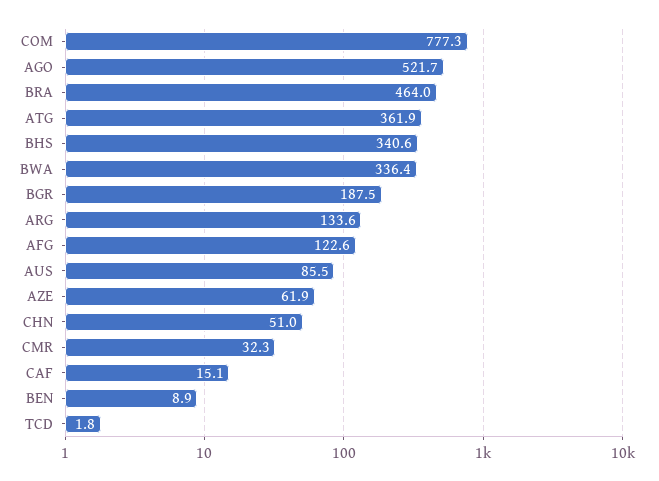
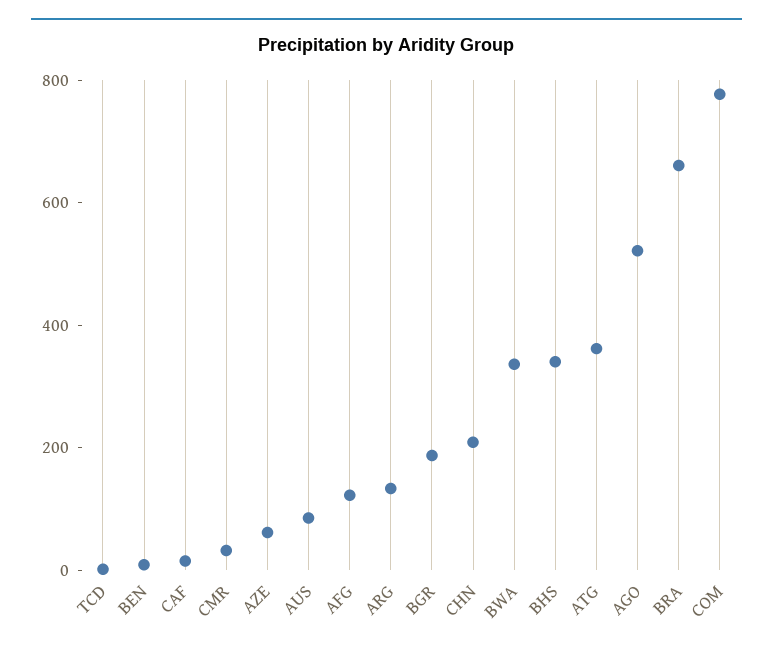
  {
    "COM": 777.3,
    "AGO": 521.7,
-   "BRA": 464,
+   "BRA": 650,
    "ATG": 361.9,
    "BHS": 340.6,
    "BWA": 336.4,
    "BGR": 187.5,
    "ARG": 133.6,
    "AFG": 122.6,
    "AUS": 85.5,
    "AZE": 61.9,
-   "CHN": 51,
+   "CHN": 200,
    "CMR": 32.3,
    "CAF": 15.1,
    "BEN": 8.9,
    "TCD": 1.8
  }

